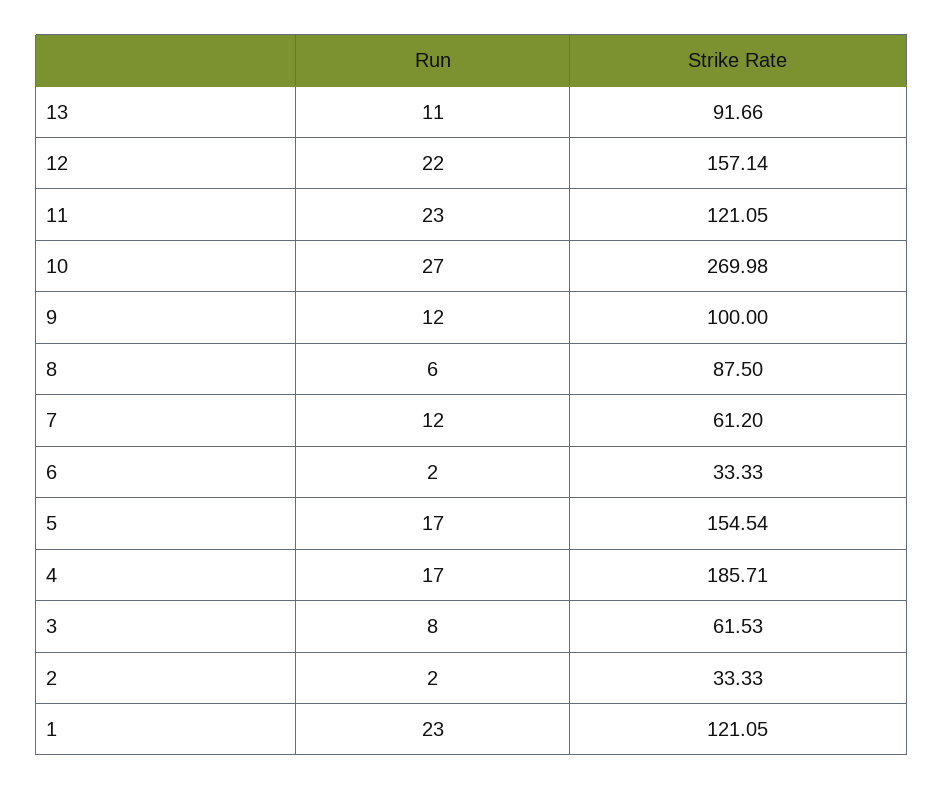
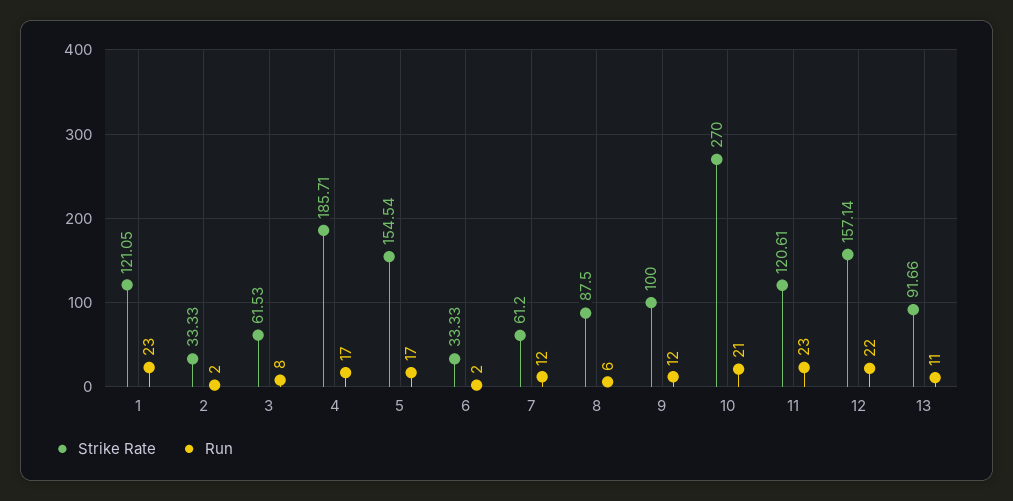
  {
    "Run": {
      "13": 11,
      "12": 22,
      "11": 23,
-     "10": 27,
+     "10": 21,
      "9": 12,
      "8": 6,
      "7": 12,
      "6": 2,
      "5": 17,
      "4": 17,
      "3": 8,
      "2": 2,
      "1": 23
    },
    "Strike Rate": {
      "13": 91.66,
      "12": 157.14,
-     "11": 121.05,
+     "11": 120.61,
-     "10": 269.98,
+     "10": 270,
      "9": 100,
      "8": 87.5,
      "7": 61.2,
      "6": 33.33,
      "5": 154.54,
      "4": 185.71,
      "3": 61.53,
      "2": 33.33,
      "1": 121.05
    }
  }

